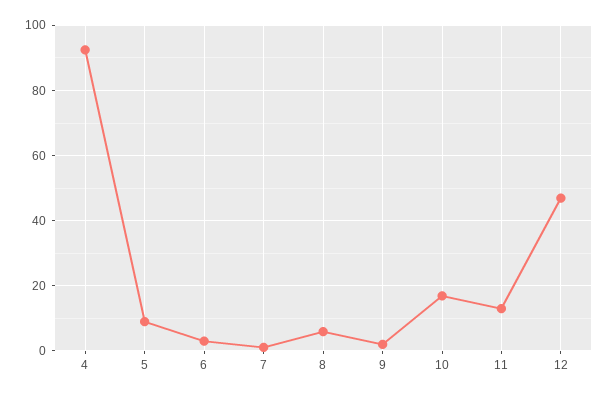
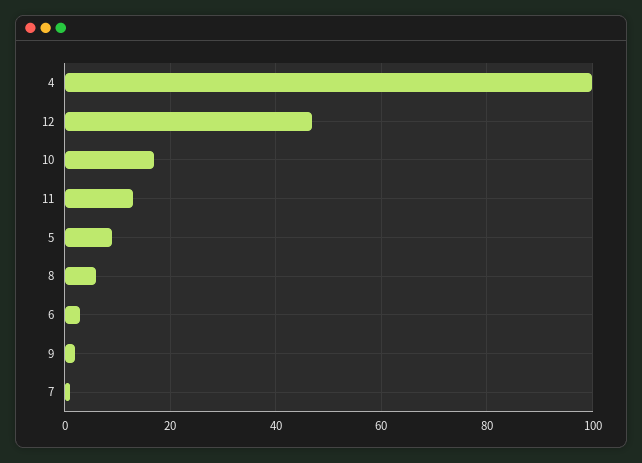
  {
-   "4": 92,
+   "4": 100,
    "5": 10,
    "6": 4,
    "7": 2,
    "8": 6,
    "9": 2,
    "10": 16,
    "11": 14,
    "12": 46
  }

